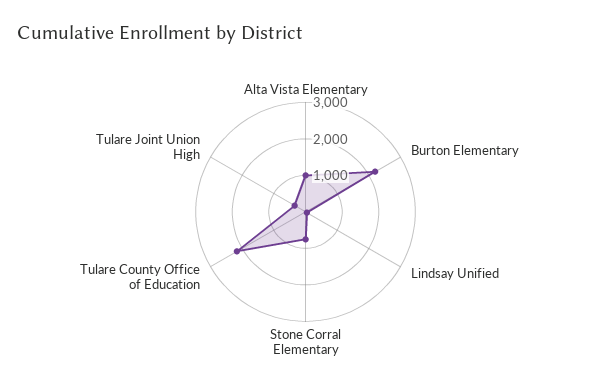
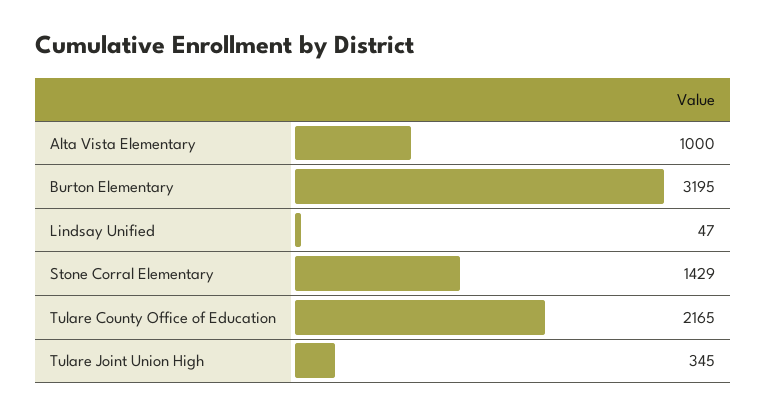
  {
    "Alta Vista Elementary": 1000,
-   "Burton Elementary": 2250,
+   "Burton Elementary": 3195,
    "Lindsay Unified": 47,
-   "Stone Corral Elementary": 750,
+   "Stone Corral Elementary": 1429,
    "Tulare County Office of Education": 2165,
    "Tulare Joint Union High": 345
  }

